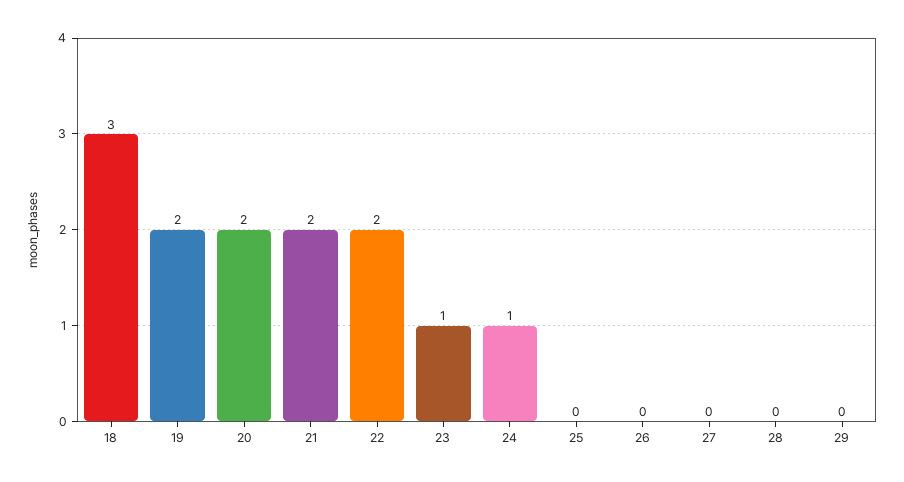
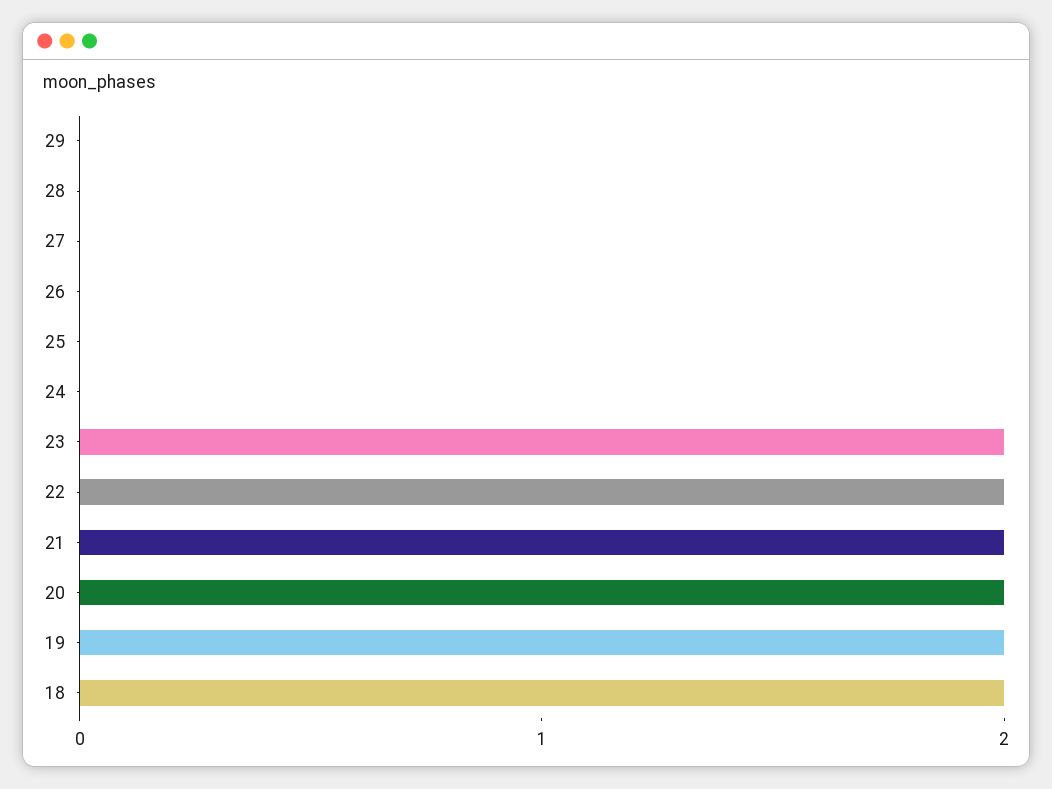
  {
-   "18": 3,
+   "18": 2,
    "19": 2,
    "20": 2,
    "21": 2,
    "22": 2,
-   "23": 1,
+   "23": 2,
-   "24": 1,
+   "24": 0,
    "25": 0,
    "26": 0,
    "27": 0,
    "28": 0,
    "29": 0
  }

